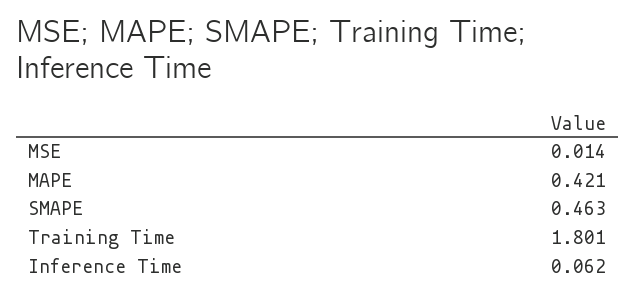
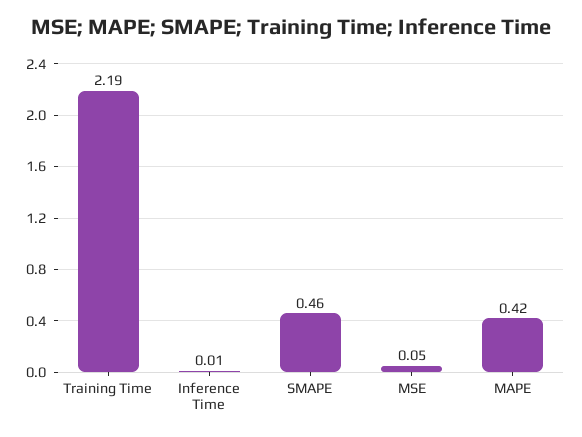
  {
-   "MSE": 0.014,
+   "MSE": 0.05,
    "MAPE": 0.421,
    "SMAPE": 0.463,
-   "Training Time": 1.801,
+   "Training Time": 2.19,
-   "Inference Time": 0.062
+   "Inference Time": 0.01
  }

